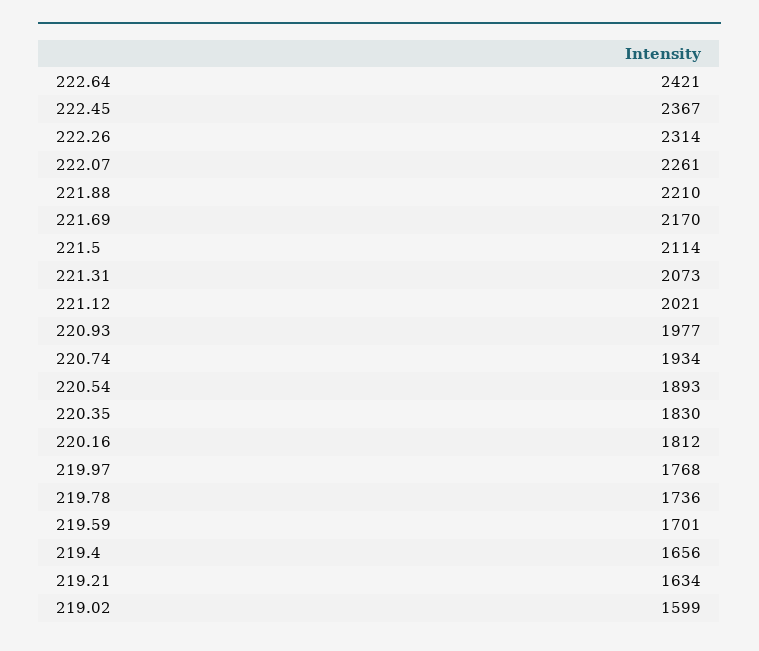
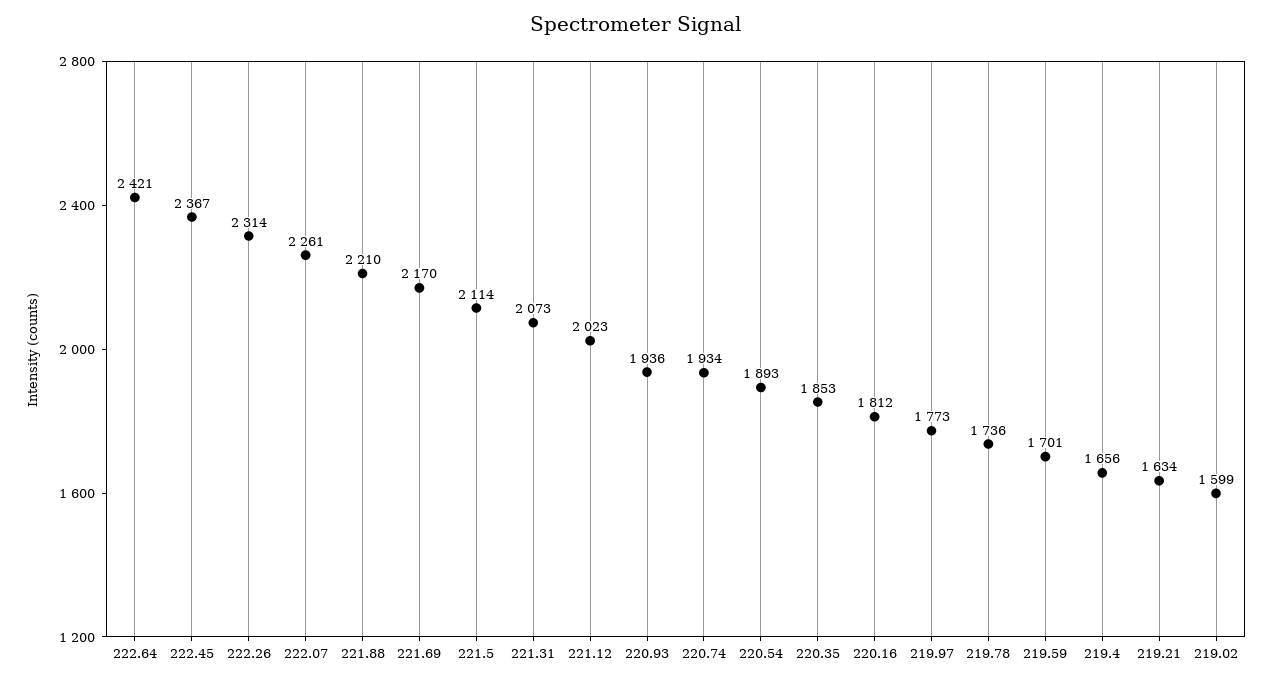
  {
    "222.64": 2421,
    "222.45": 2367,
    "222.26": 2314,
    "222.07": 2261,
    "221.88": 2210,
    "221.69": 2170,
    "221.5": 2114,
    "221.31": 2073,
-   "221.12": 2021,
+   "221.12": 2023,
-   "220.93": 1977,
+   "220.93": 1936,
    "220.74": 1934,
    "220.54": 1893,
-   "220.35": 1830,
+   "220.35": 1853,
    "220.16": 1812,
-   "219.97": 1768,
+   "219.97": 1773,
    "219.78": 1736,
    "219.59": 1701,
    "219.4": 1656,
    "219.21": 1634,
    "219.02": 1599
  }

